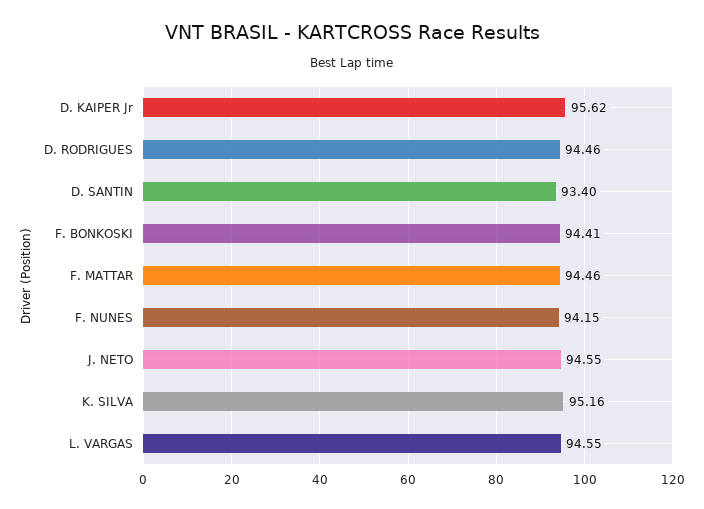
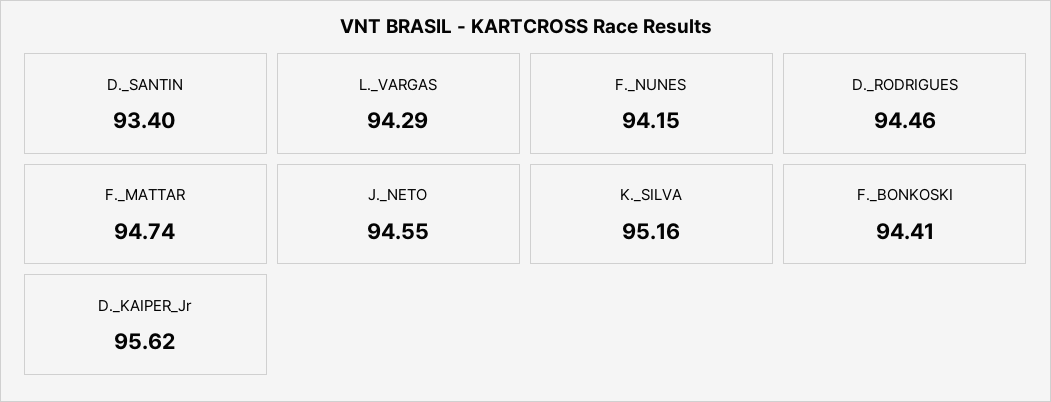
  {
    "D. KAIPER Jr": 95.62,
    "D. RODRIGUES": 94.46,
    "D. SANTIN": 93.4,
    "F. BONKOSKI": 94.41,
-   "F. MATTAR": 94.46,
+   "F. MATTAR": 94.74,
    "F. NUNES": 94.15,
    "J. NETO": 94.55,
    "K. SILVA": 95.16,
-   "L. VARGAS": 94.55
+   "L. VARGAS": 94.29
  }

